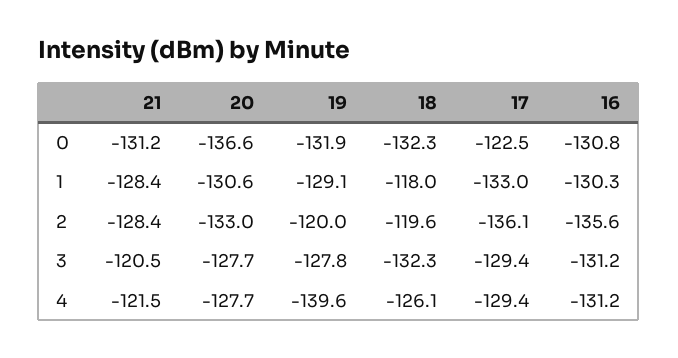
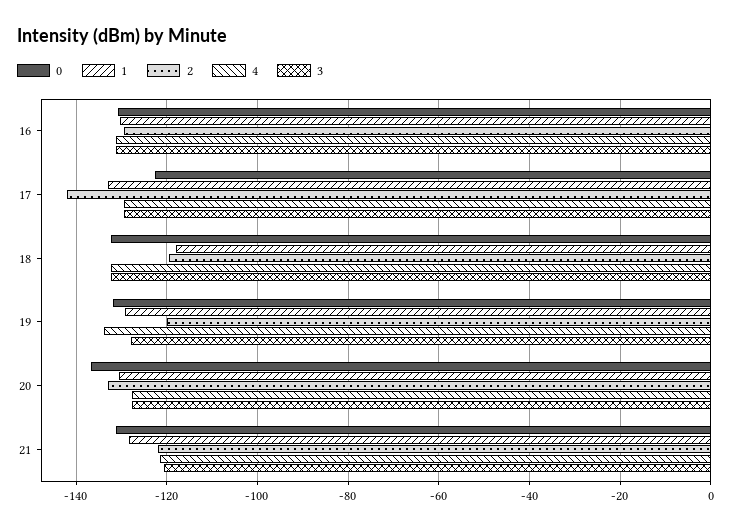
  {
    "0": {
      "21": -131.2,
      "20": -136.6,
      "19": -131.9,
      "18": -132.3,
      "17": -122.5,
      "16": -130.8
    },
    "1": {
      "21": -128.4,
      "20": -130.6,
      "19": -129.1,
      "18": -118,
      "17": -133,
      "16": -130.3
    },
    "2": {
-     "21": -128.4,
+     "21": -122,
      "20": -133,
      "19": -120,
      "18": -119.6,
-     "17": -136.1,
+     "17": -142,
-     "16": -135.6
+     "16": -130
    },
    "3": {
      "21": -120.5,
      "20": -127.7,
      "19": -127.8,
      "18": -132.3,
      "17": -129.4,
      "16": -131.2
    },
    "4": {
      "21": -121.5,
      "20": -127.7,
-     "19": -139.6,
+     "19": -134,
-     "18": -126.1,
+     "18": -132,
      "17": -129.4,
      "16": -131.2
    }
  }

